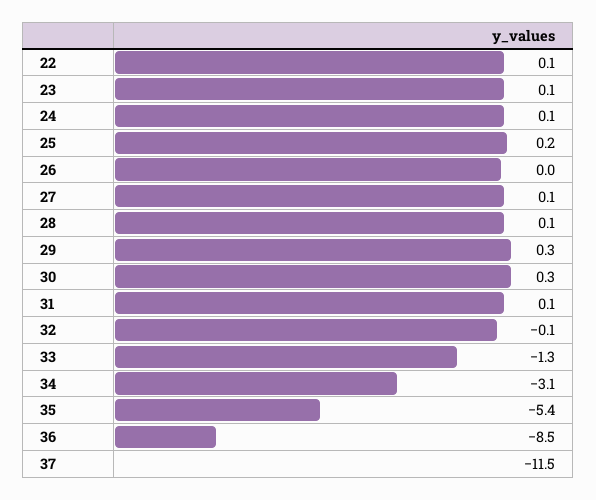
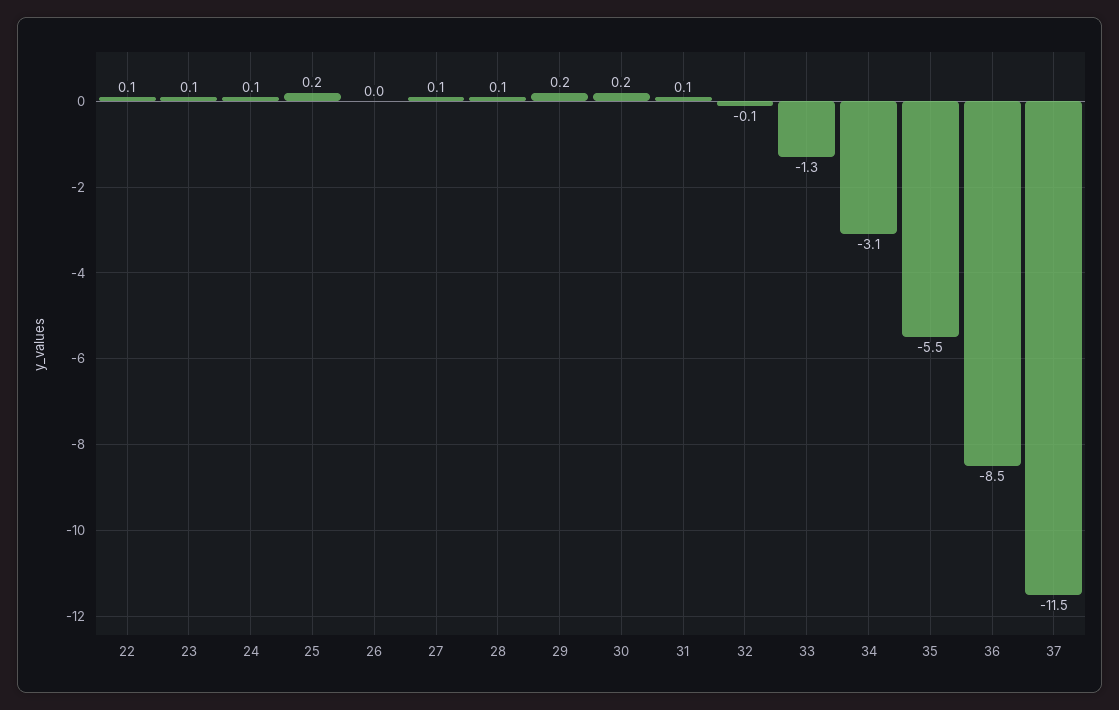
  {
    "22": 0.1,
    "23": 0.1,
    "24": 0.1,
    "25": 0.2,
    "26": 0,
    "27": 0.1,
    "28": 0.1,
-   "29": 0.3,
+   "29": 0.2,
-   "30": 0.3,
+   "30": 0.2,
    "31": 0.1,
    "32": -0.1,
    "33": -1.3,
    "34": -3.1,
-   "35": -5.4,
+   "35": -5.5,
    "36": -8.5,
    "37": -11.5
  }

